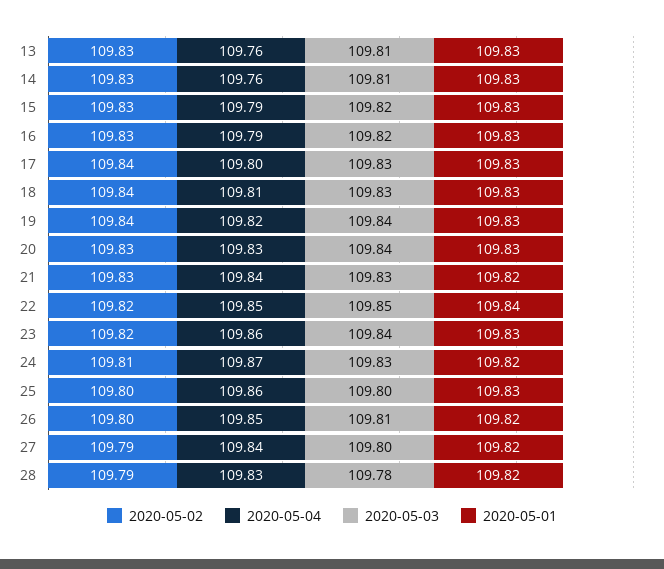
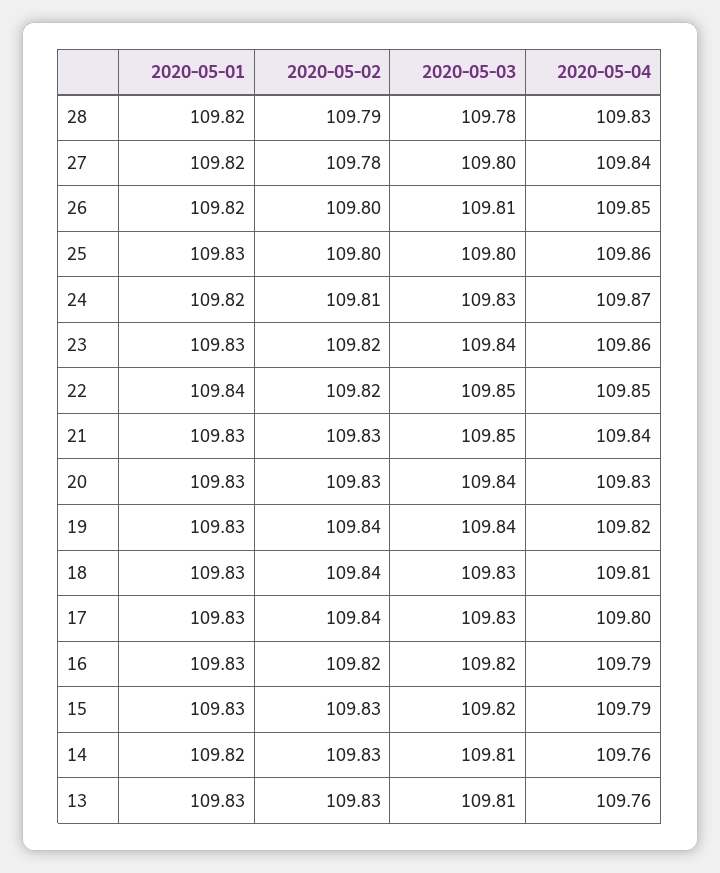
  {
    "2020-05-02": {
      "13": 109.83,
      "14": 109.83,
      "15": 109.83,
-     "16": 109.83,
+     "16": 109.82,
      "17": 109.84,
      "18": 109.84,
      "19": 109.84,
      "20": 109.83,
      "21": 109.83,
      "22": 109.82,
      "23": 109.82,
      "24": 109.81,
      "25": 109.8,
      "26": 109.8,
-     "27": 109.79,
+     "27": 109.78,
      "28": 109.79
    },
    "2020-05-04": {
      "13": 109.76,
      "14": 109.76,
      "15": 109.79,
      "16": 109.79,
      "17": 109.8,
      "18": 109.81,
      "19": 109.82,
      "20": 109.83,
      "21": 109.84,
      "22": 109.85,
      "23": 109.86,
      "24": 109.87,
      "25": 109.86,
      "26": 109.85,
      "27": 109.84,
      "28": 109.83
    },
    "2020-05-03": {
      "13": 109.81,
      "14": 109.81,
      "15": 109.82,
      "16": 109.82,
      "17": 109.83,
      "18": 109.83,
      "19": 109.84,
      "20": 109.84,
-     "21": 109.83,
+     "21": 109.85,
      "22": 109.85,
      "23": 109.84,
      "24": 109.83,
      "25": 109.8,
      "26": 109.81,
      "27": 109.8,
      "28": 109.78
    },
    "2020-05-01": {
      "13": 109.83,
-     "14": 109.83,
+     "14": 109.82,
      "15": 109.83,
      "16": 109.83,
      "17": 109.83,
      "18": 109.83,
      "19": 109.83,
      "20": 109.83,
-     "21": 109.82,
+     "21": 109.83,
      "22": 109.84,
      "23": 109.83,
      "24": 109.82,
      "25": 109.83,
      "26": 109.82,
      "27": 109.82,
      "28": 109.82
    }
  }

